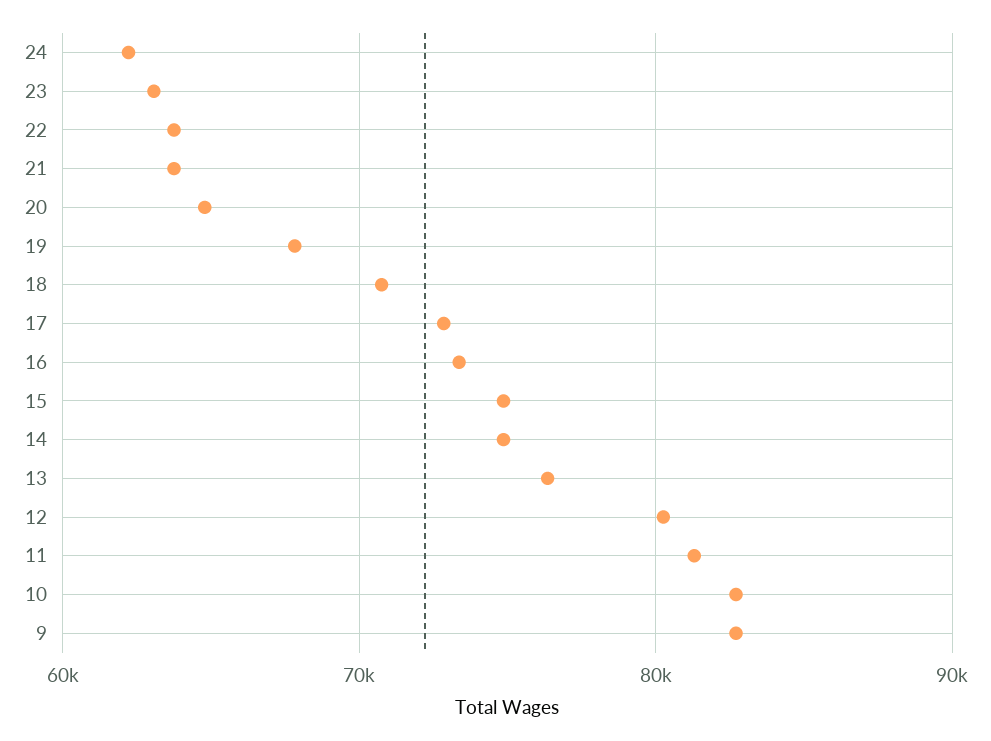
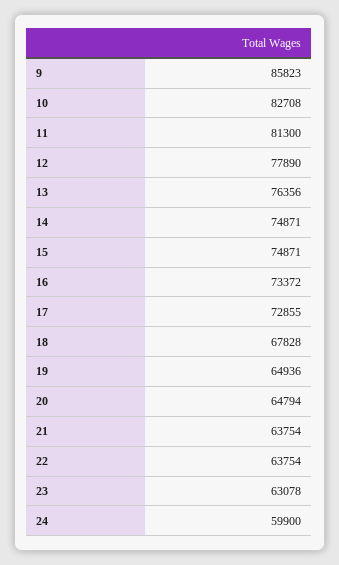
  {
-   "24": 62000,
+   "24": 59900,
    "23": 63078,
    "22": 63754,
    "21": 63754,
    "20": 64794,
-   "19": 68000,
+   "19": 64936,
-   "18": 71000,
+   "18": 67828,
    "17": 72855,
    "16": 73372,
    "15": 74871,
    "14": 74871,
    "13": 76356,
-   "12": 80000,
+   "12": 77890,
    "11": 81300,
    "10": 82708,
-   "9": 83000
+   "9": 85823
  }

